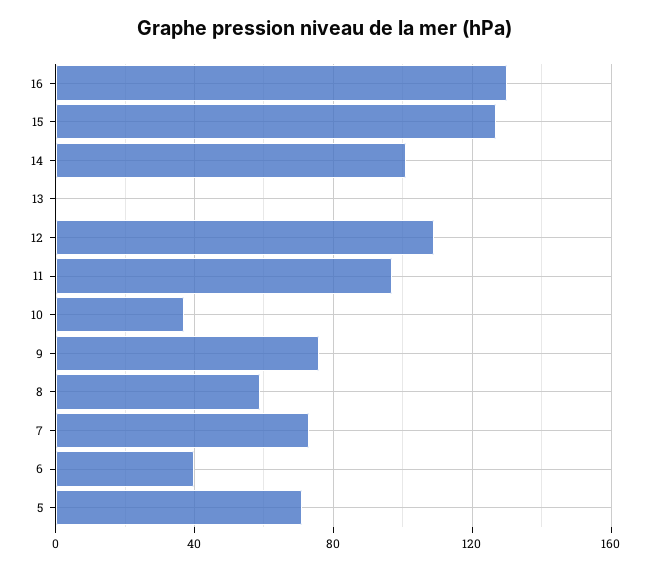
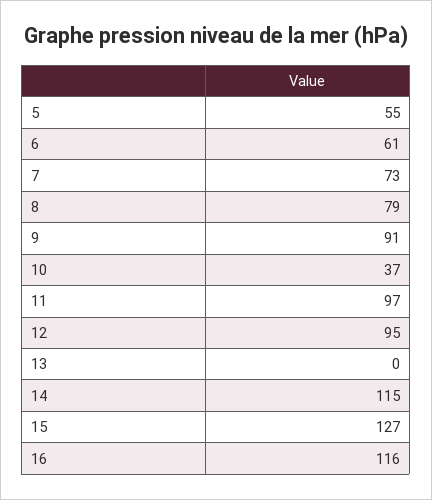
  {
-   "16": 130,
+   "16": 116,
    "15": 127,
-   "14": 100,
+   "14": 115,
    "13": 0,
-   "12": 110,
+   "12": 95,
    "11": 97,
    "10": 37,
-   "9": 75,
+   "9": 91,
-   "8": 60,
+   "8": 79,
    "7": 73,
-   "6": 40,
+   "6": 61,
-   "5": 70
+   "5": 55
  }

